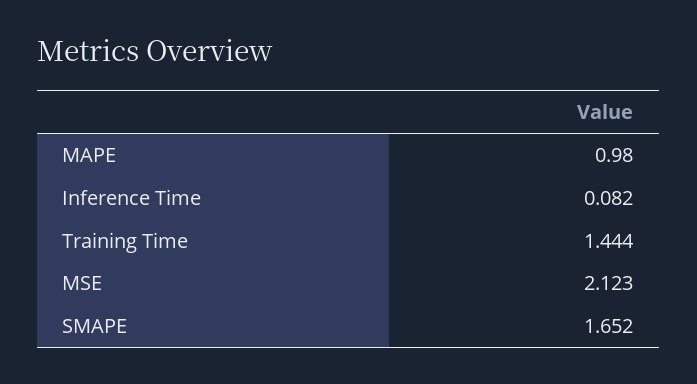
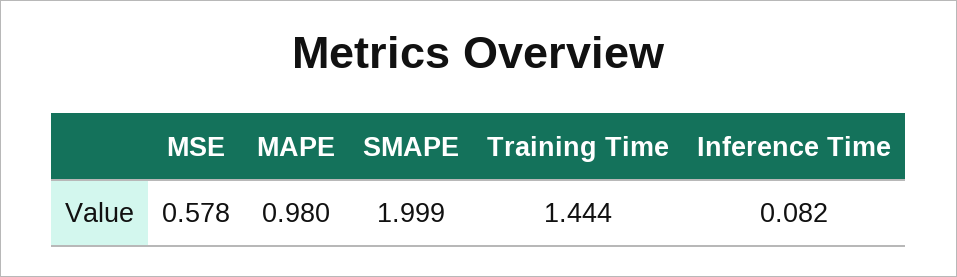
  {
    "MAPE": 0.98,
    "Inference Time": 0.082,
    "Training Time": 1.444,
-   "MSE": 2.123,
+   "MSE": 0.578,
-   "SMAPE": 1.652
+   "SMAPE": 1.999
  }

